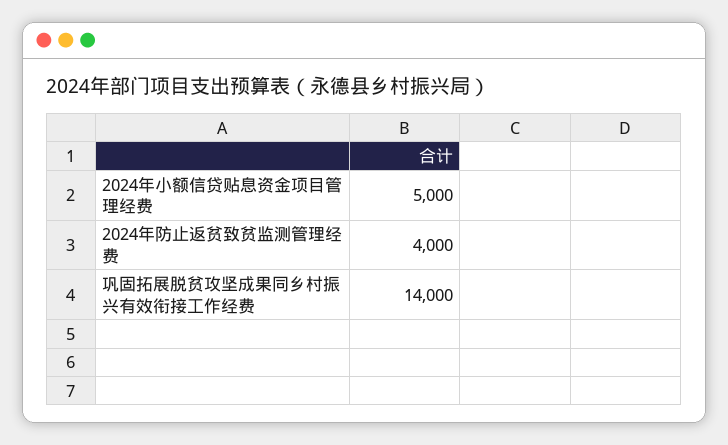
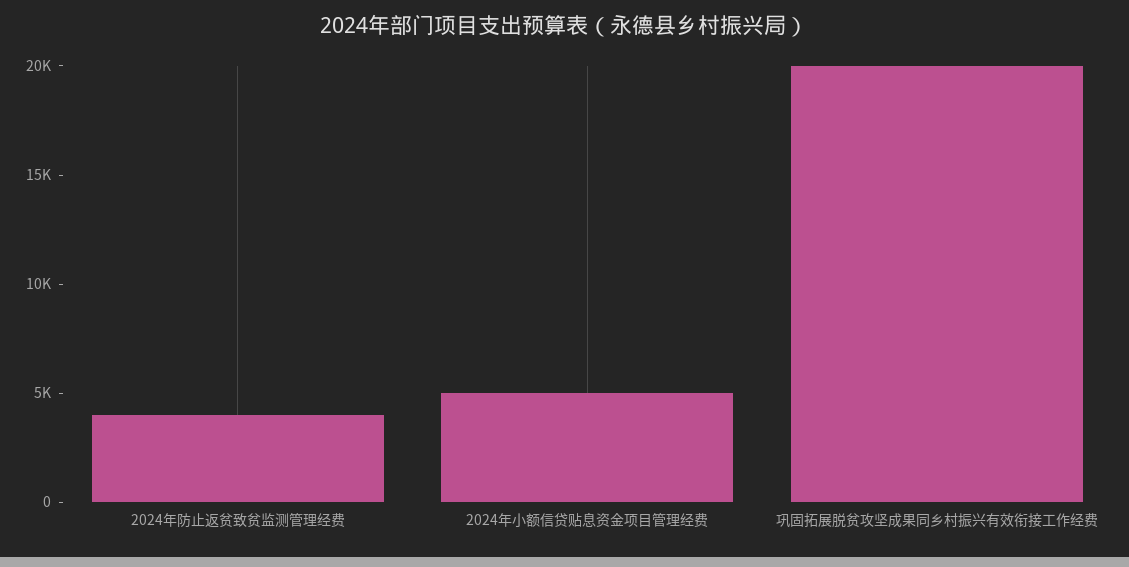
  {
    "2024年小额信贷贴息资金项目管理经费": 5000,
    "2024年防止返贫致贫监测管理经费": 4000,
-   "巩固拓展脱贫攻坚成果同乡村振兴有效衔接工作经费": 14000
+   "巩固拓展脱贫攻坚成果同乡村振兴有效衔接工作经费": 20000
  }

